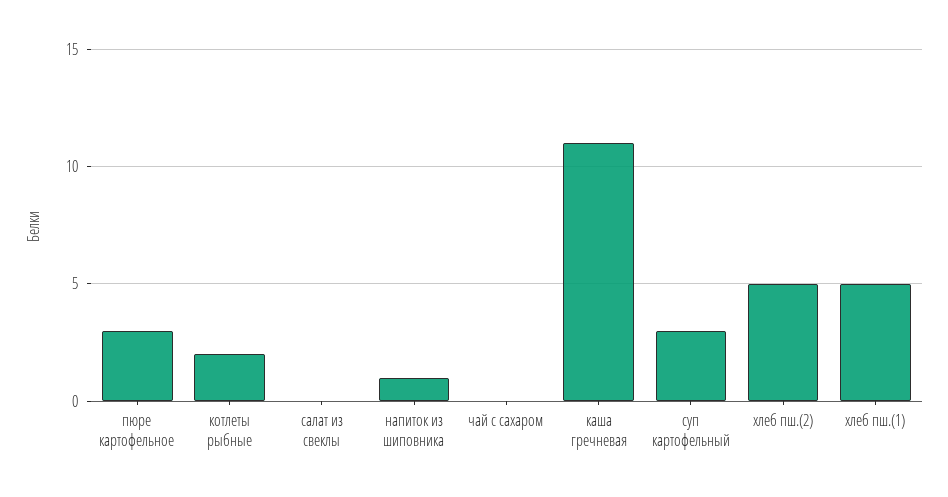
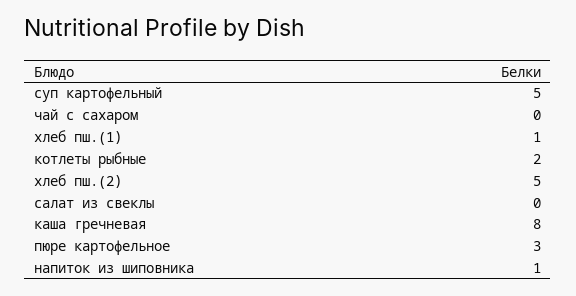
  {
    "пюре картофельное": 3,
    "котлеты рыбные": 2,
    "салат из свеклы": 0,
    "напиток из шиповника": 1,
    "чай с сахаром": 0,
-   "каша гречневая": 11,
+   "каша гречневая": 8,
-   "суп картофельный": 3,
+   "суп картофельный": 5,
    "хлеб пш.(2)": 5,
-   "хлеб пш.(1)": 5
+   "хлеб пш.(1)": 1
  }

